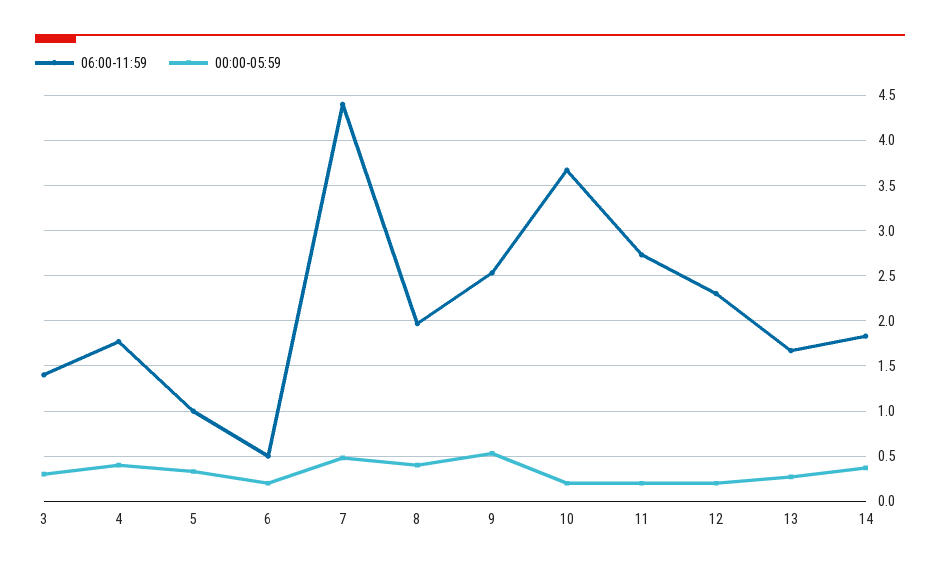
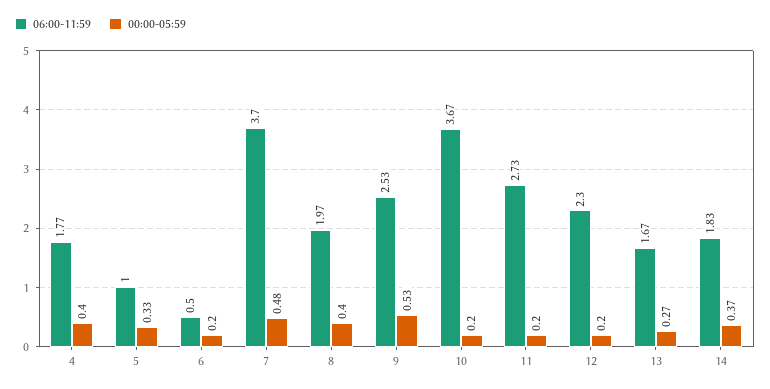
  {
    "06:00-11:59": {
-     "3": 1.4,
      "4": 1.77,
      "5": 1,
      "6": 0.5,
-     "7": 4.4,
+     "7": 3.7,
      "8": 1.97,
      "9": 2.53,
      "10": 3.67,
      "11": 2.73,
      "12": 2.3,
      "13": 1.67,
      "14": 1.83
    },
    "00:00-05:59": {
-     "3": 0.3,
      "4": 0.4,
      "5": 0.33,
      "6": 0.2,
      "7": 0.48,
      "8": 0.4,
      "9": 0.53,
      "10": 0.2,
      "11": 0.2,
      "12": 0.2,
      "13": 0.27,
      "14": 0.37
    }
  }

